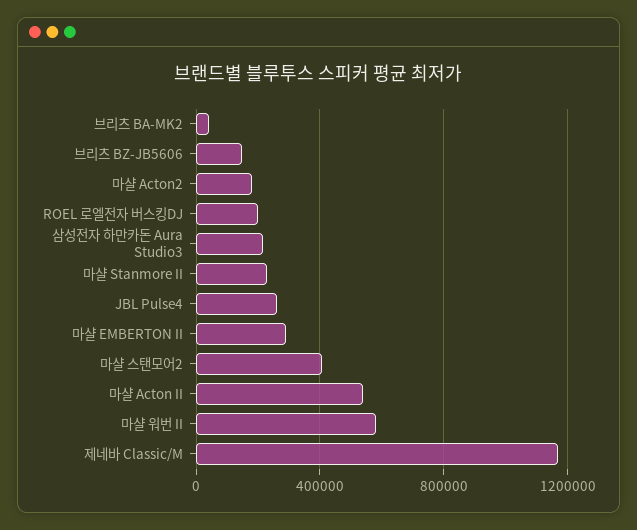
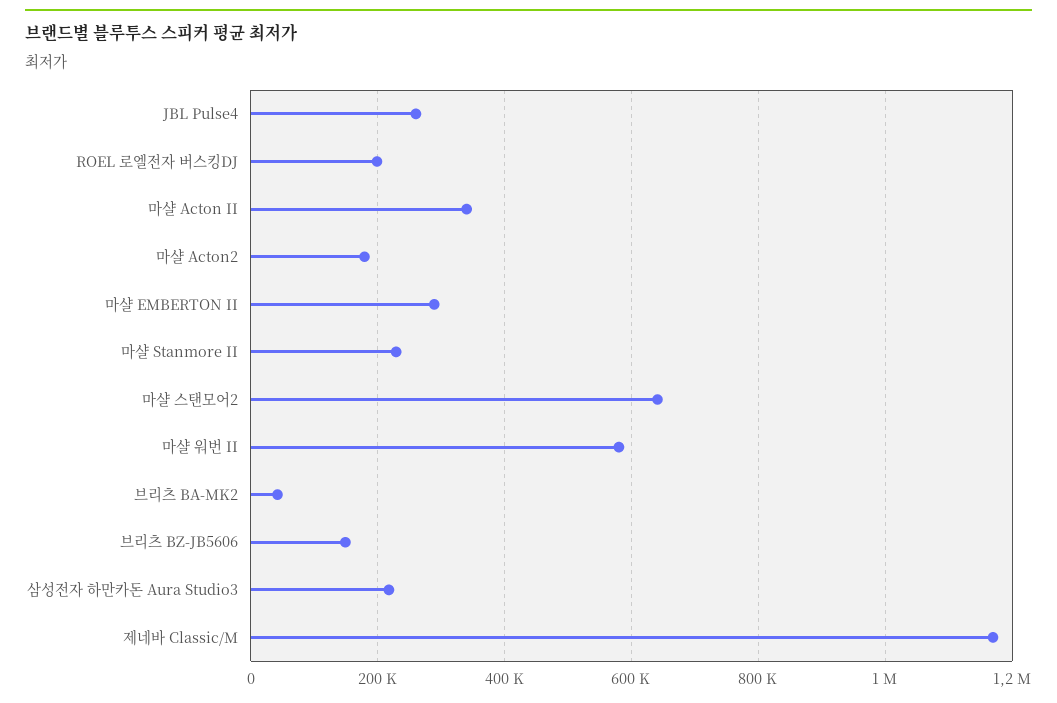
  {
    "브리츠 BA-MK2": 40000,
    "브리츠 BZ-JB5606": 140000,
    "마샬 Acton2": 180000,
    "ROEL 로엘전자 버스킹DJ": 200000,
    "삼성전자 하만카돈 Aura Studio3": 220000,
    "마샬 Stanmore II": 220000,
    "JBL Pulse4": 260000,
    "마샬 EMBERTON II": 280000,
-   "마샬 스탠모어2": 400000,
+   "마샬 스탠모어2": 640000,
-   "마샬 Acton II": 550000,
+   "마샬 Acton II": 340000,
    "마샬 워번 II": 580000,
    "제네바 Classic/M": 1180000
  }

